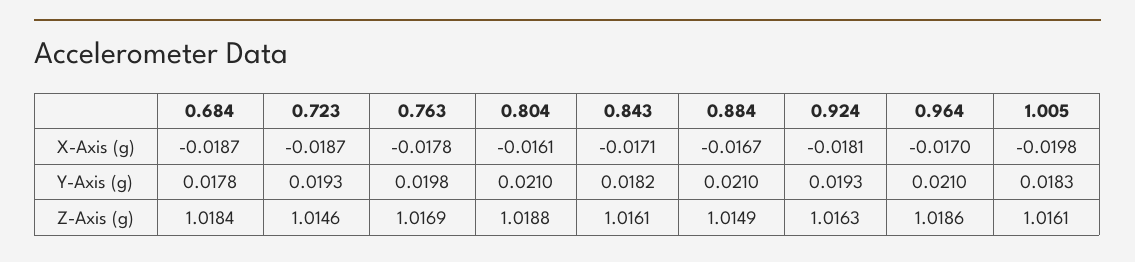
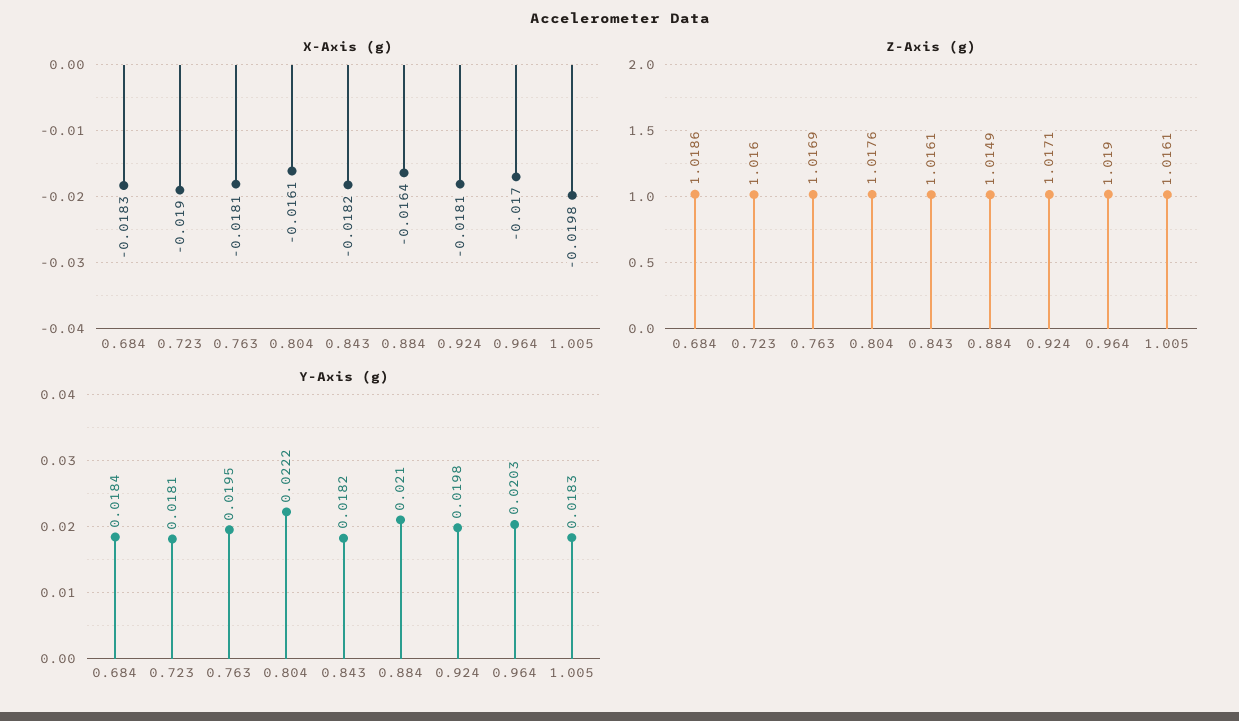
  {
    "X-Axis (g)": {
-     "0.684": -0.0187,
+     "0.684": -0.0183,
-     "0.723": -0.0187,
+     "0.723": -0.019,
-     "0.763": -0.0178,
+     "0.763": -0.0181,
      "0.804": -0.0161,
-     "0.843": -0.0171,
+     "0.843": -0.0182,
-     "0.884": -0.0167,
+     "0.884": -0.0164,
      "0.924": -0.0181,
      "0.964": -0.017,
      "1.005": -0.0198
    },
    "Y-Axis (g)": {
-     "0.684": 0.0178,
+     "0.684": 0.0184,
-     "0.723": 0.0193,
+     "0.723": 0.0181,
-     "0.763": 0.0198,
+     "0.763": 0.0195,
-     "0.804": 0.021,
+     "0.804": 0.0222,
      "0.843": 0.0182,
      "0.884": 0.021,
-     "0.924": 0.0193,
+     "0.924": 0.0198,
-     "0.964": 0.021,
+     "0.964": 0.0203,
      "1.005": 0.0183
    },
    "Z-Axis (g)": {
-     "0.684": 1.0184,
+     "0.684": 1.0186,
-     "0.723": 1.0146,
+     "0.723": 1.016,
      "0.763": 1.0169,
-     "0.804": 1.0188,
+     "0.804": 1.0176,
      "0.843": 1.0161,
      "0.884": 1.0149,
-     "0.924": 1.0163,
+     "0.924": 1.0171,
-     "0.964": 1.0186,
+     "0.964": 1.019,
      "1.005": 1.0161
    }
  }

